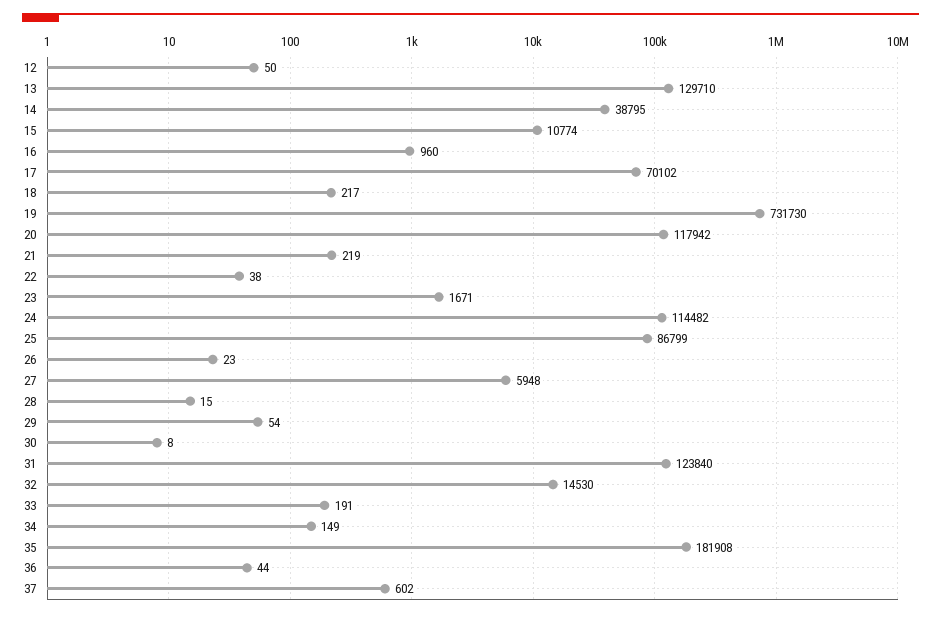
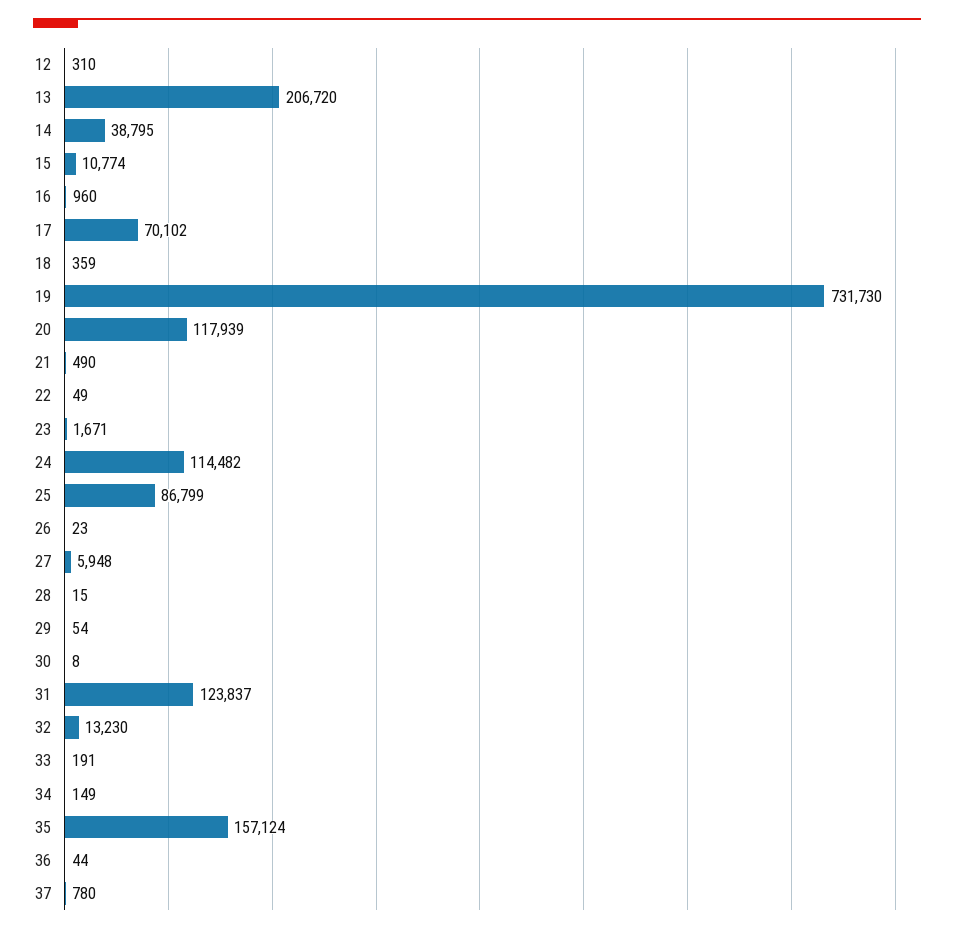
  {
-   "12": 50,
+   "12": 310,
-   "13": 129710,
+   "13": 206720,
    "14": 38795,
    "15": 10774,
    "16": 960,
    "17": 70102,
-   "18": 217,
+   "18": 359,
    "19": 731730,
-   "20": 117942,
+   "20": 117939,
-   "21": 219,
+   "21": 490,
-   "22": 38,
+   "22": 49,
    "23": 1671,
    "24": 114482,
    "25": 86799,
    "26": 23,
    "27": 5948,
    "28": 15,
    "29": 54,
    "30": 8,
-   "31": 123840,
+   "31": 123837,
-   "32": 14530,
+   "32": 13230,
    "33": 191,
    "34": 149,
-   "35": 181908,
+   "35": 157124,
    "36": 44,
-   "37": 602
+   "37": 780
  }

